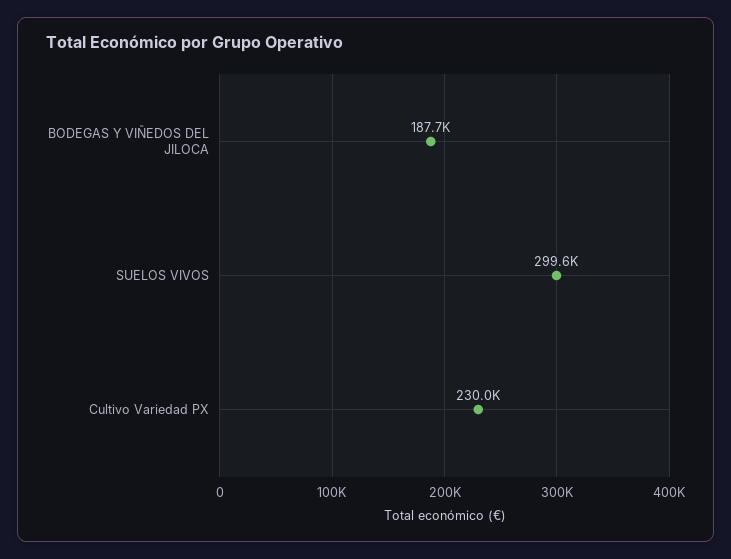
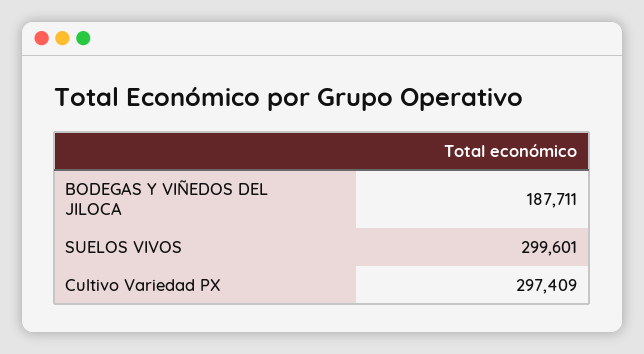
  {
    "BODEGAS Y VIÑEDOS DEL JILOCA": 187711,
    "SUELOS VIVOS": 299601,
-   "Cultivo Variedad PX": 230000
+   "Cultivo Variedad PX": 297409
  }

